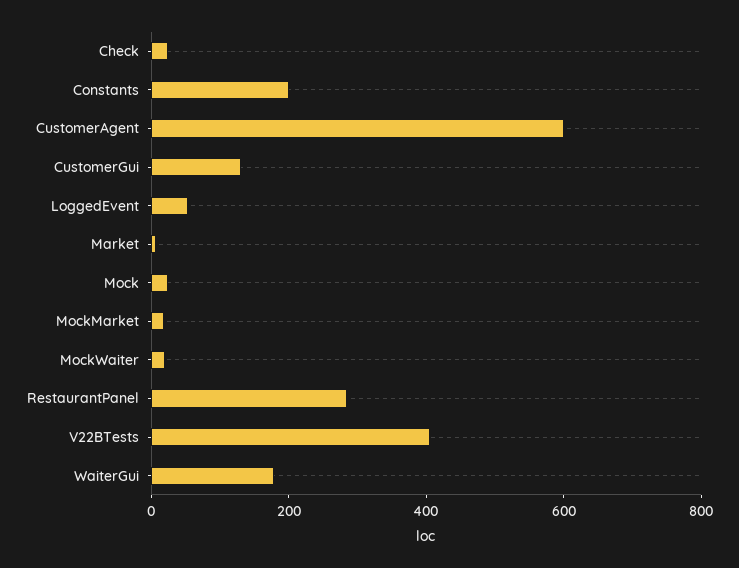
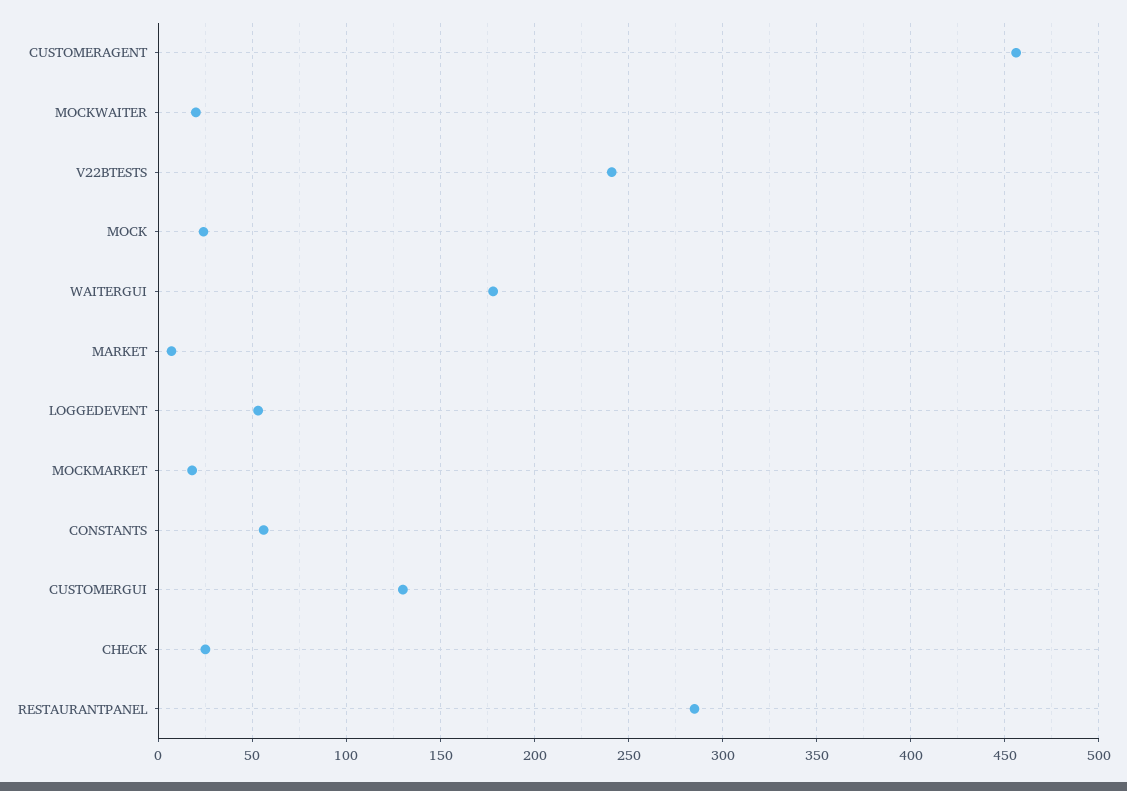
  {
    "Check": 25,
-   "Constants": 200,
+   "Constants": 55,
-   "CustomerAgent": 600,
+   "CustomerAgent": 455,
    "CustomerGui": 130,
    "LoggedEvent": 55,
    "Market": 5,
    "Mock": 25,
    "MockMarket": 20,
    "MockWaiter": 20,
    "RestaurantPanel": 285,
-   "V22BTests": 400,
+   "V22BTests": 240,
    "WaiterGui": 180
  }

